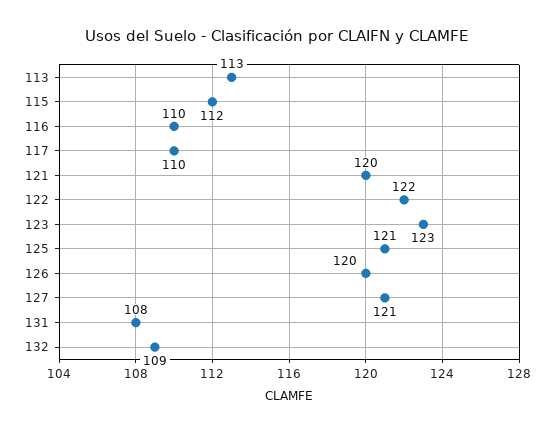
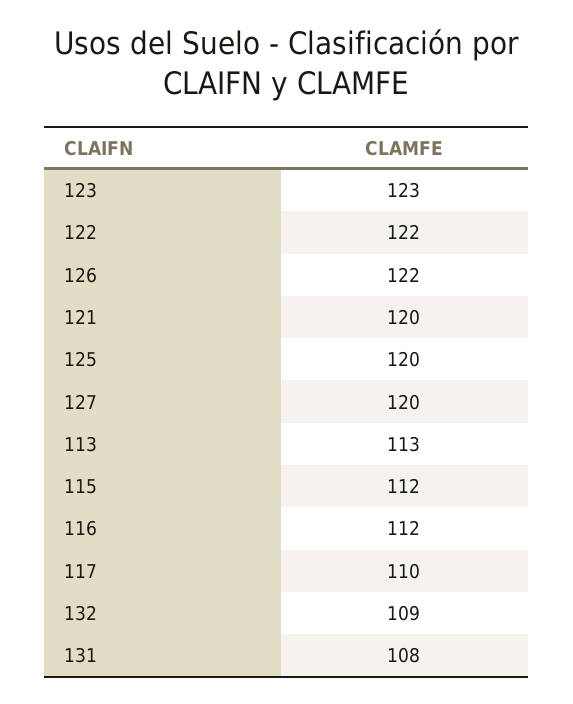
  {
    "113": 113,
    "115": 112,
-   "116": 110,
+   "116": 112,
    "117": 110,
    "121": 120,
    "122": 122,
    "123": 123,
-   "125": 121,
+   "125": 120,
-   "126": 120,
+   "126": 122,
-   "127": 121,
+   "127": 120,
    "131": 108,
    "132": 109
  }

